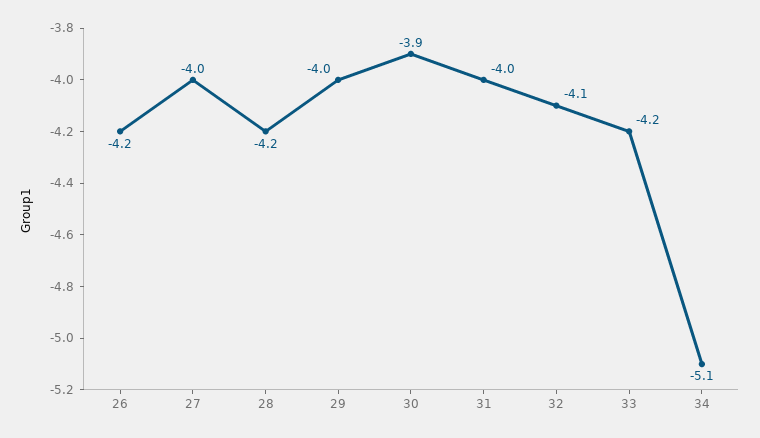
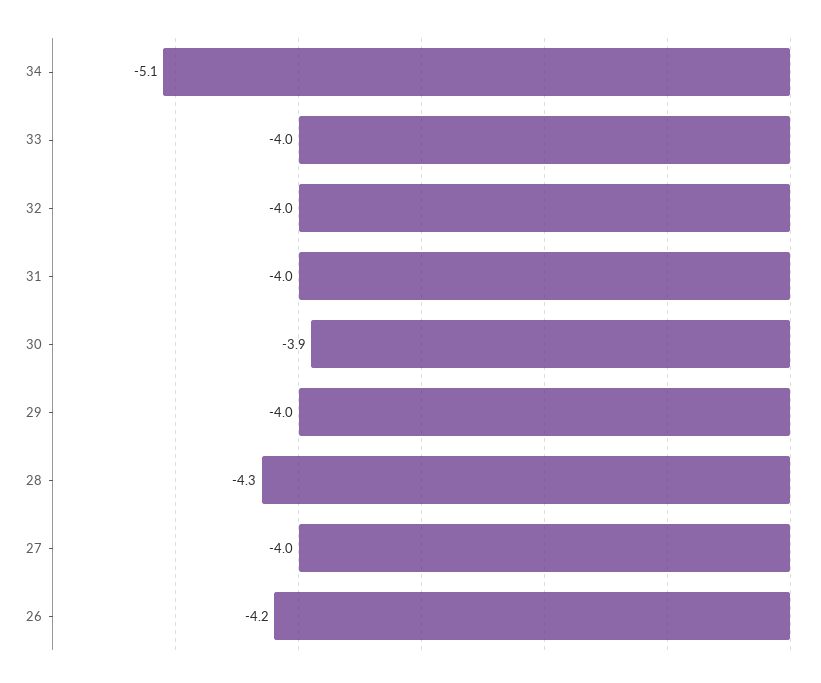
  {
    "26": -4.2,
    "27": -4,
-   "28": -4.2,
+   "28": -4.3,
    "29": -4,
    "30": -3.9,
    "31": -4,
-   "32": -4.1,
+   "32": -4,
-   "33": -4.2,
+   "33": -4,
    "34": -5.1
  }

